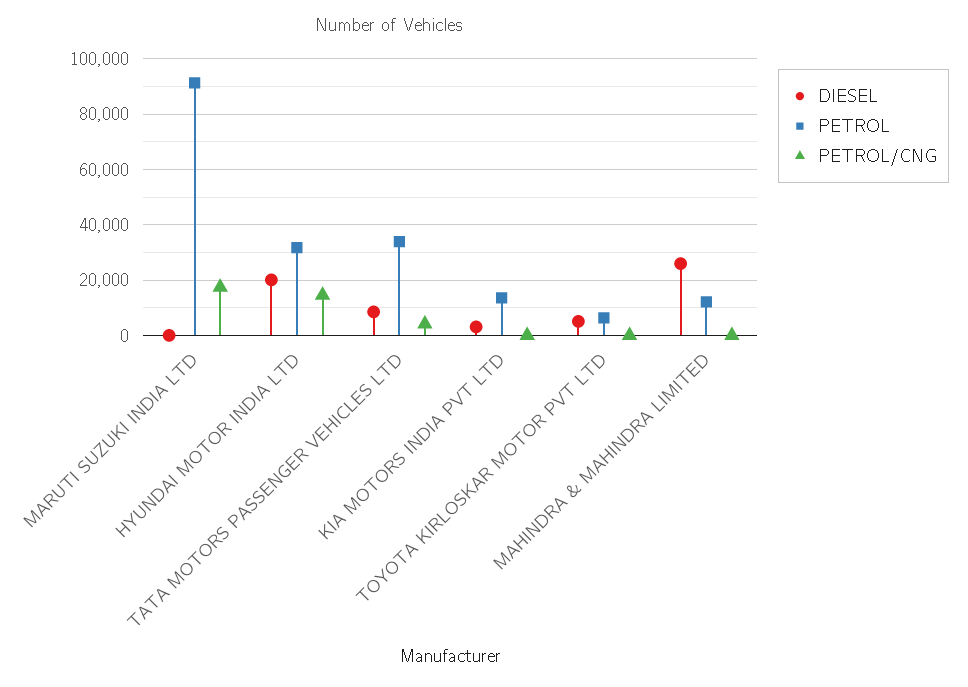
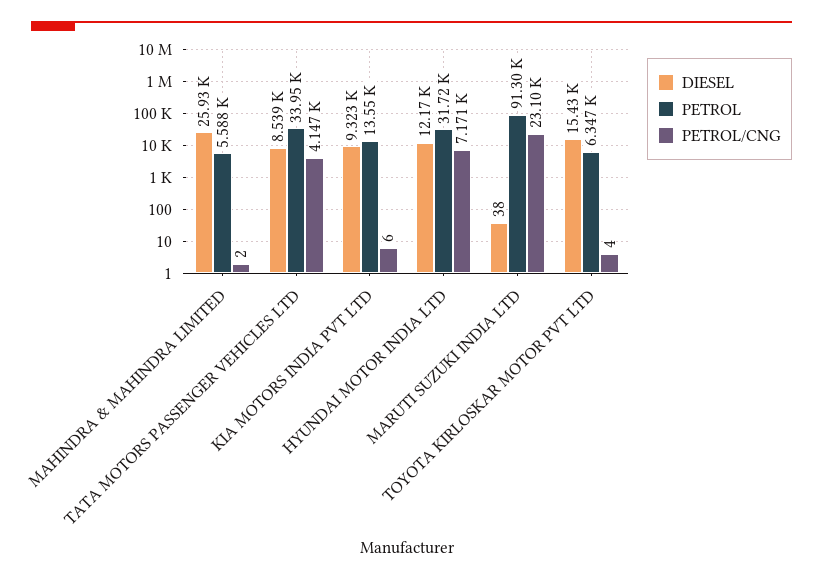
  {
    "DIESEL": {
      "MARUTI SUZUKI INDIA LTD": 38,
-     "HYUNDAI MOTOR INDIA LTD": 20000,
+     "HYUNDAI MOTOR INDIA LTD": 12170,
      "TATA MOTORS PASSENGER VEHICLES LTD": 8539,
-     "KIA MOTORS INDIA PVT LTD": 2500,
+     "KIA MOTORS INDIA PVT LTD": 9323,
-     "TOYOTA KIRLOSKAR MOTOR PVT LTD": 5000,
+     "TOYOTA KIRLOSKAR MOTOR PVT LTD": 15430,
      "MAHINDRA & MAHINDRA LIMITED": 25930
    },
    "PETROL": {
      "MARUTI SUZUKI INDIA LTD": 91300,
      "HYUNDAI MOTOR INDIA LTD": 31720,
      "TATA MOTORS PASSENGER VEHICLES LTD": 33950,
      "KIA MOTORS INDIA PVT LTD": 13550,
      "TOYOTA KIRLOSKAR MOTOR PVT LTD": 6347,
-     "MAHINDRA & MAHINDRA LIMITED": 12500
+     "MAHINDRA & MAHINDRA LIMITED": 5588
    },
    "PETROL/CNG": {
-     "MARUTI SUZUKI INDIA LTD": 17500,
+     "MARUTI SUZUKI INDIA LTD": 23100,
-     "HYUNDAI MOTOR INDIA LTD": 15000,
+     "HYUNDAI MOTOR INDIA LTD": 7171,
      "TATA MOTORS PASSENGER VEHICLES LTD": 4147,
      "KIA MOTORS INDIA PVT LTD": 6,
      "TOYOTA KIRLOSKAR MOTOR PVT LTD": 4,
      "MAHINDRA & MAHINDRA LIMITED": 2
    }
  }

